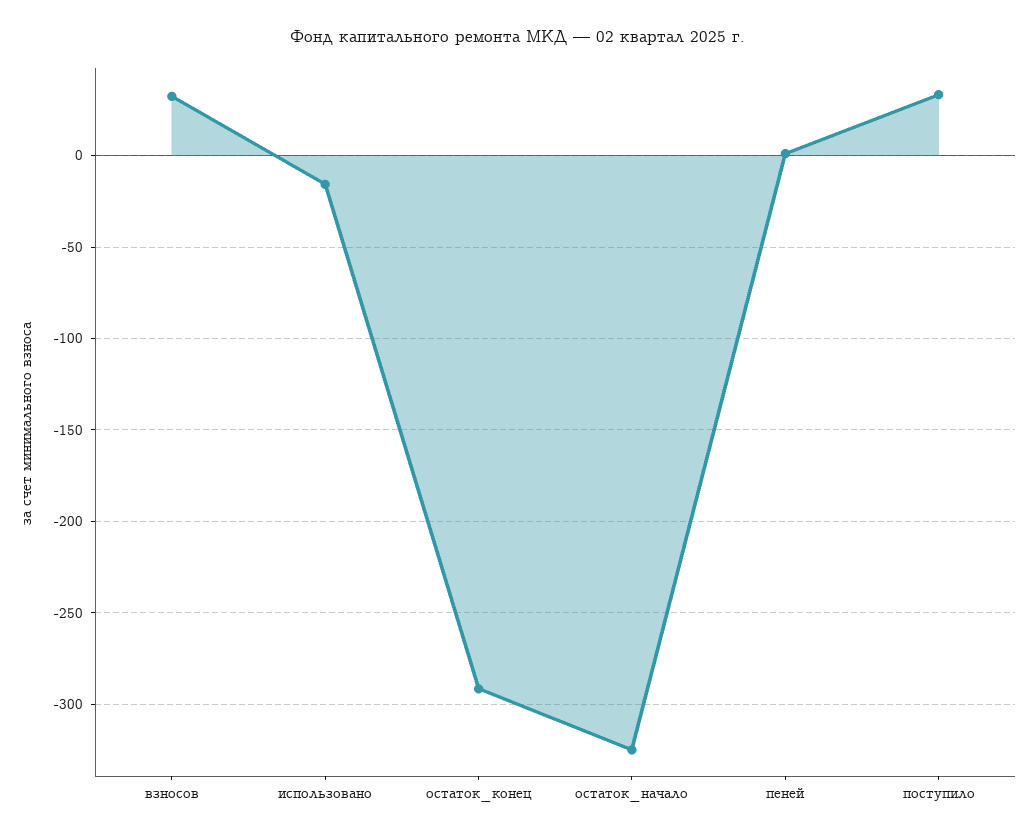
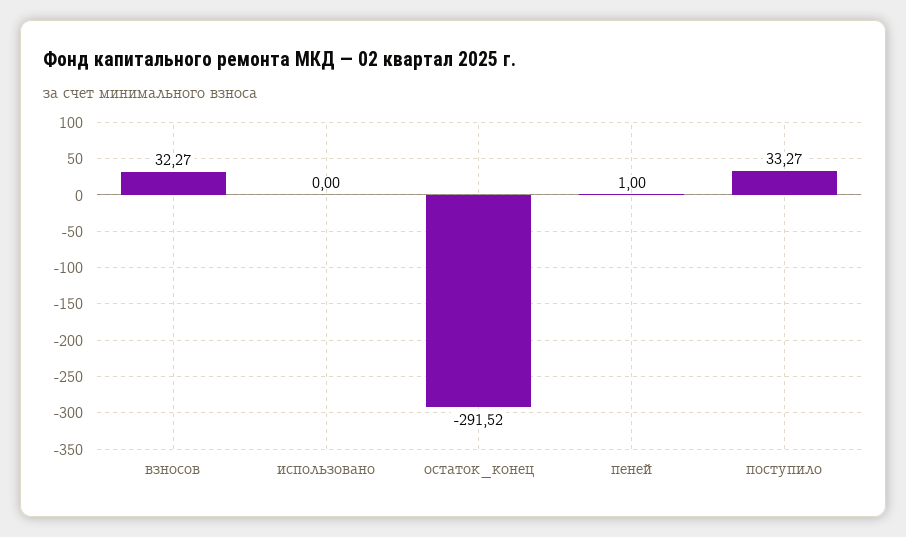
  {
    "взносов": 32.27,
-   "использовано": -15,
+   "использовано": 0,
    "остаток_конец": -291.52,
-   "остаток_начало": -325,
    "пеней": 1,
    "поступило": 33.27
  }

